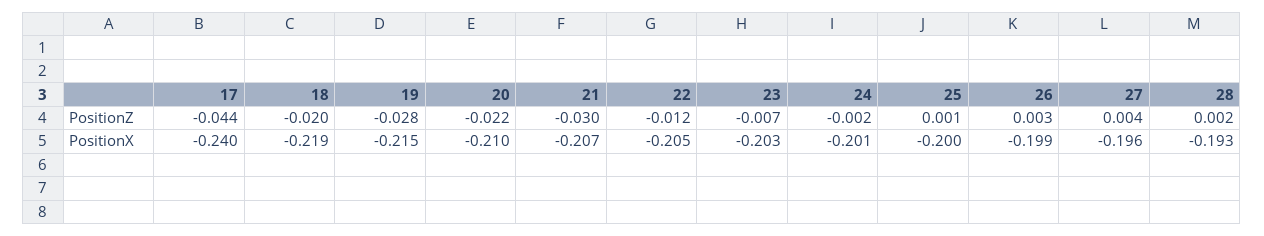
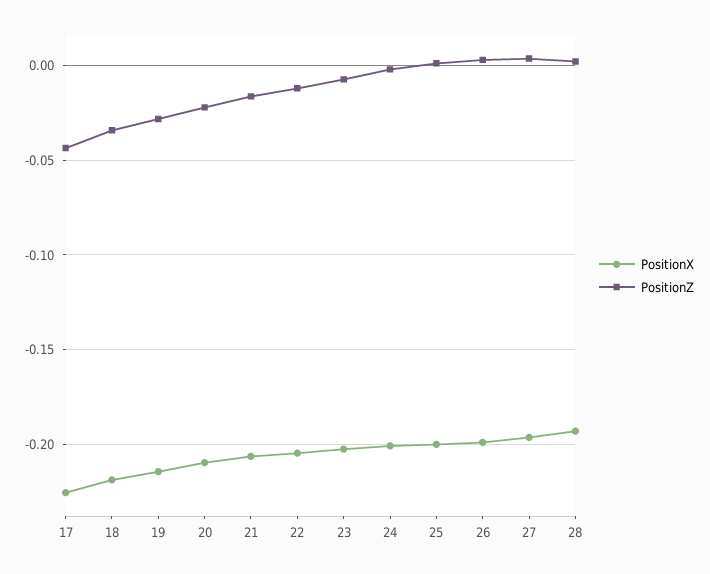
  {
    "PositionZ": {
      "17": -0.044,
-     "18": -0.02,
+     "18": -0.035,
      "19": -0.028,
      "20": -0.022,
-     "21": -0.03,
+     "21": -0.015,
      "22": -0.012,
      "23": -0.007,
      "24": -0.002,
      "25": 0.001,
      "26": 0.003,
      "27": 0.004,
      "28": 0.002
    },
    "PositionX": {
-     "17": -0.24,
+     "17": -0.225,
      "18": -0.219,
      "19": -0.215,
      "20": -0.21,
      "21": -0.207,
      "22": -0.205,
      "23": -0.203,
      "24": -0.201,
      "25": -0.2,
      "26": -0.199,
      "27": -0.196,
      "28": -0.193
    }
  }

